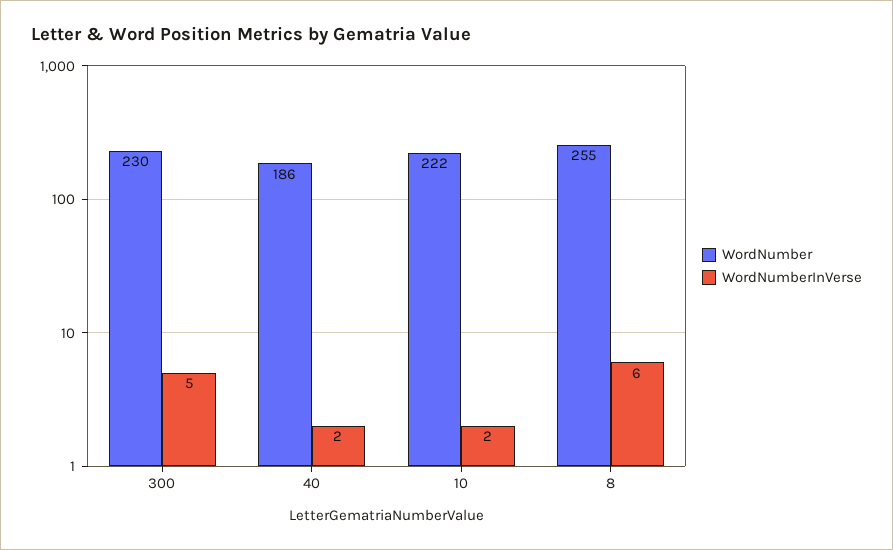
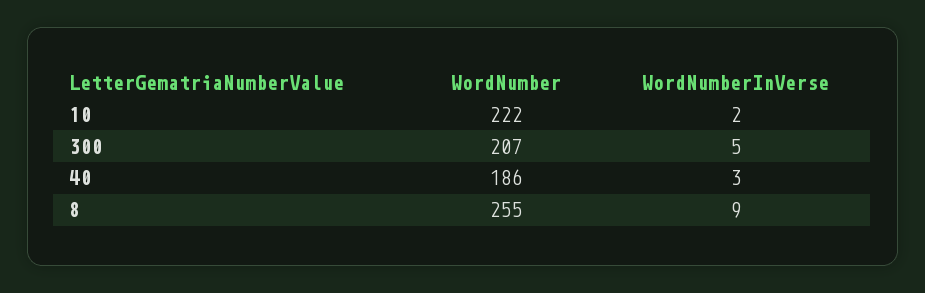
  {
    "WordNumber": {
-     "300": 230,
+     "300": 207,
      "40": 186,
      "10": 222,
      "8": 255
    },
    "WordNumberInVerse": {
      "300": 5,
-     "40": 2,
+     "40": 3,
      "10": 2,
-     "8": 6
+     "8": 9
    }
  }

